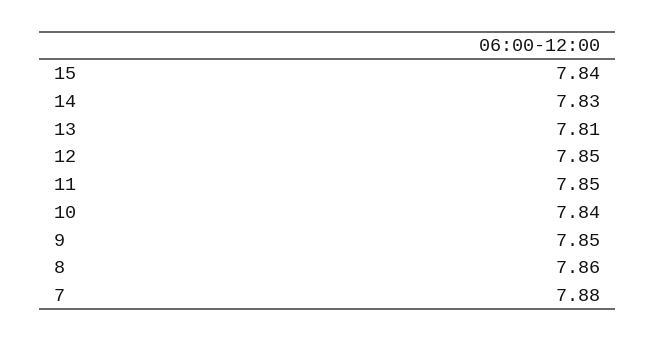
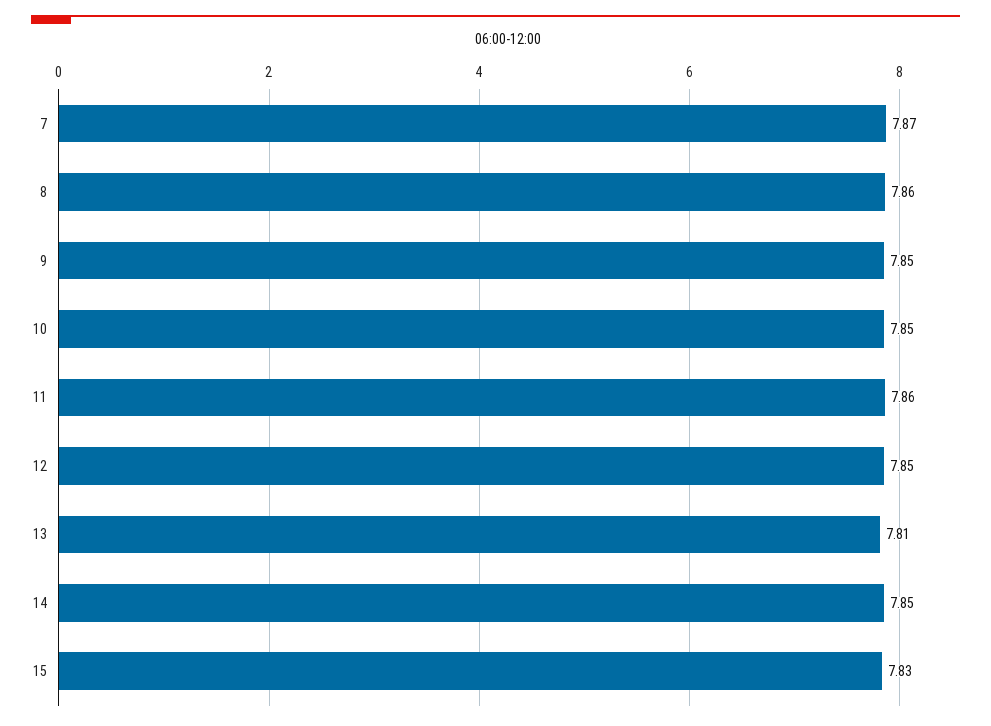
  {
-   "15": 7.84,
+   "15": 7.83,
-   "14": 7.83,
+   "14": 7.85,
    "13": 7.81,
    "12": 7.85,
-   "11": 7.85,
+   "11": 7.86,
-   "10": 7.84,
+   "10": 7.85,
    "9": 7.85,
    "8": 7.86,
-   "7": 7.88
+   "7": 7.87
  }

